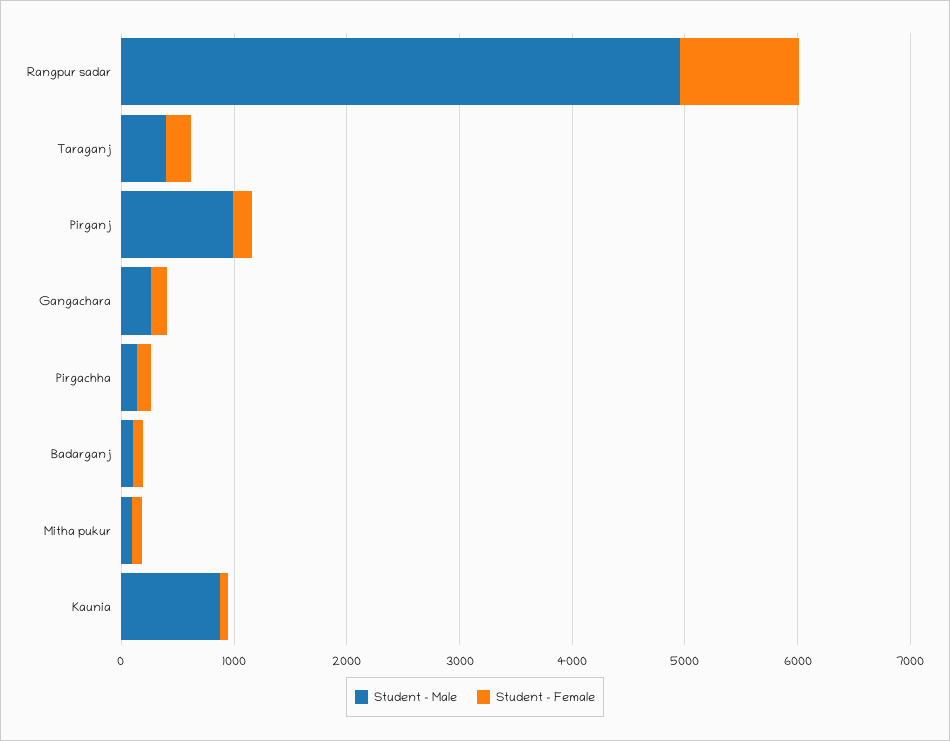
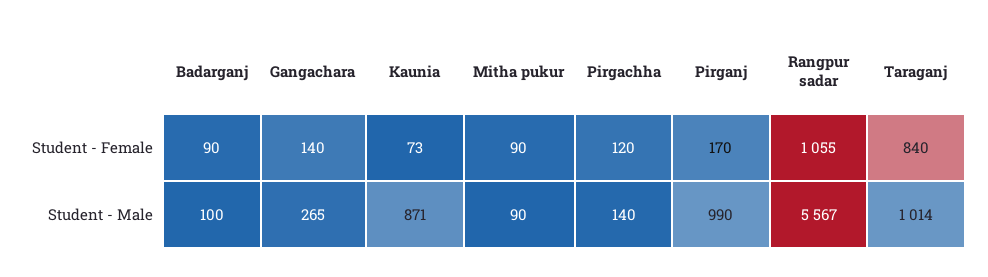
  {
    "Student - Male": {
-     "Rangpur sadar": 5000,
+     "Rangpur sadar": 5567,
-     "Taraganj": 400,
+     "Taraganj": 1014,
      "Pirganj": 990,
      "Gangachara": 265,
      "Pirgachha": 140,
      "Badarganj": 100,
      "Mitha pukur": 90,
      "Kaunia": 871
    },
    "Student - Female": {
      "Rangpur sadar": 1055,
-     "Taraganj": 200,
+     "Taraganj": 840,
      "Pirganj": 170,
      "Gangachara": 140,
      "Pirgachha": 120,
      "Badarganj": 90,
      "Mitha pukur": 90,
      "Kaunia": 73
    }
  }

